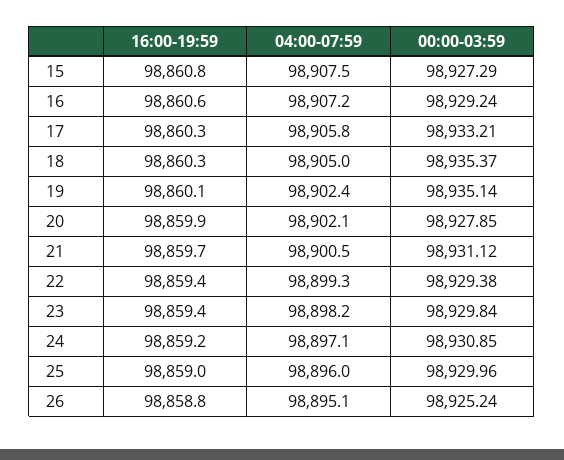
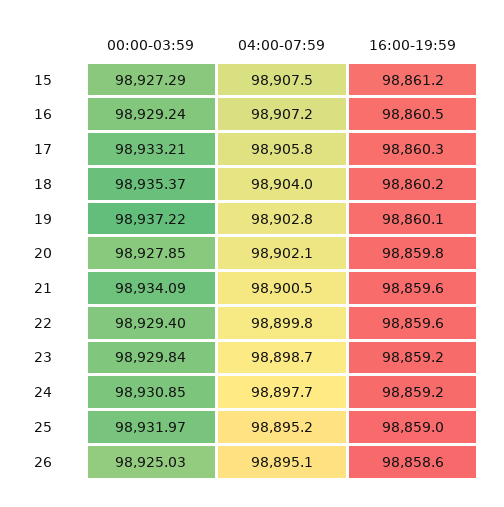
  {
    "16:00-19:59": {
-     "15": 98860.8,
+     "15": 98861.2,
-     "16": 98860.6,
+     "16": 98860.5,
      "17": 98860.3,
-     "18": 98860.3,
+     "18": 98860.2,
      "19": 98860.1,
-     "20": 98859.9,
+     "20": 98859.8,
-     "21": 98859.7,
+     "21": 98859.6,
-     "22": 98859.4,
+     "22": 98859.6,
-     "23": 98859.4,
+     "23": 98859.2,
      "24": 98859.2,
      "25": 98859,
-     "26": 98858.8
+     "26": 98858.6
    },
    "04:00-07:59": {
      "15": 98907.5,
      "16": 98907.2,
      "17": 98905.8,
-     "18": 98905,
+     "18": 98904,
-     "19": 98902.4,
+     "19": 98902.8,
      "20": 98902.1,
      "21": 98900.5,
-     "22": 98899.3,
+     "22": 98899.8,
-     "23": 98898.2,
+     "23": 98898.7,
-     "24": 98897.1,
+     "24": 98897.7,
-     "25": 98896,
+     "25": 98895.2,
      "26": 98895.1
    },
    "00:00-03:59": {
      "15": 98927.29,
      "16": 98929.24,
      "17": 98933.21,
      "18": 98935.37,
-     "19": 98935.14,
+     "19": 98937.22,
      "20": 98927.85,
-     "21": 98931.12,
+     "21": 98934.09,
-     "22": 98929.38,
+     "22": 98929.4,
      "23": 98929.84,
      "24": 98930.85,
-     "25": 98929.96,
+     "25": 98931.97,
-     "26": 98925.24
+     "26": 98925.03
    }
  }

